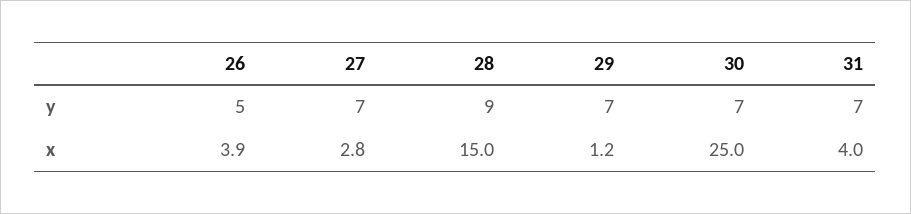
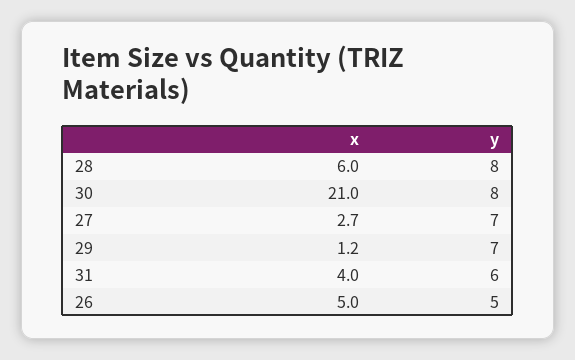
  {
    "26": {
      "y": 5,
-     "x": 3.9
+     "x": 5
    },
    "27": {
      "y": 7,
-     "x": 2.8
+     "x": 2.7
    },
    "28": {
-     "y": 9,
+     "y": 8,
-     "x": 15
+     "x": 6
    },
    "29": {
      "y": 7,
      "x": 1.2
    },
    "30": {
-     "y": 7,
+     "y": 8,
-     "x": 25
+     "x": 21
    },
    "31": {
-     "y": 7,
+     "y": 6,
      "x": 4
    }
  }

